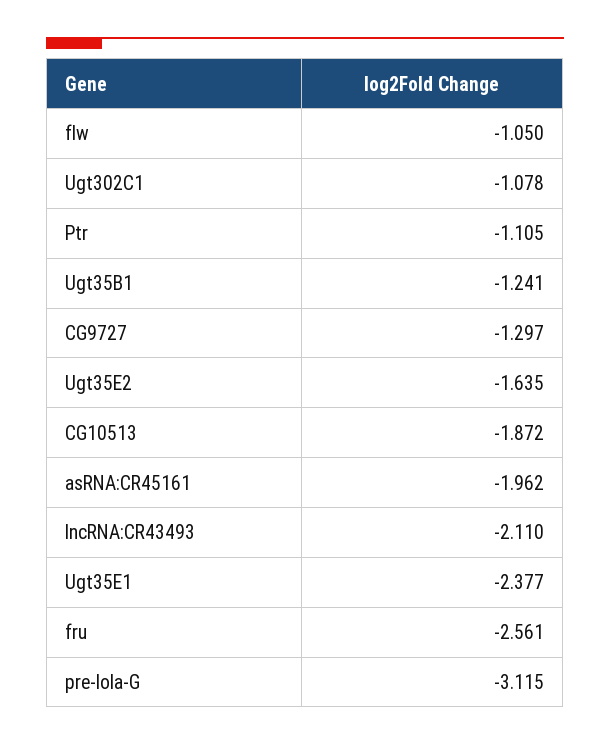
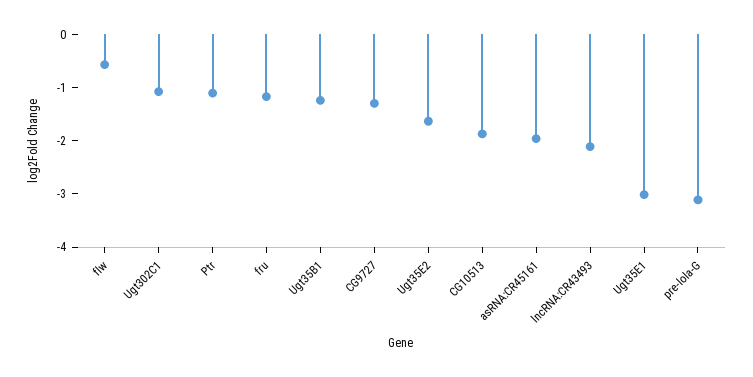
  {
-   "flw": -1.05,
+   "flw": -0.6,
    "Ugt302C1": -1.078,
    "Ptr": -1.105,
    "Ugt35B1": -1.241,
    "CG9727": -1.297,
    "Ugt35E2": -1.635,
    "CG10513": -1.872,
    "asRNA:CR45161": -1.962,
    "lncRNA:CR43493": -2.11,
-   "Ugt35E1": -2.377,
+   "Ugt35E1": -3,
-   "fru": -2.561,
+   "fru": -1.2,
    "pre-lola-G": -3.115
  }

